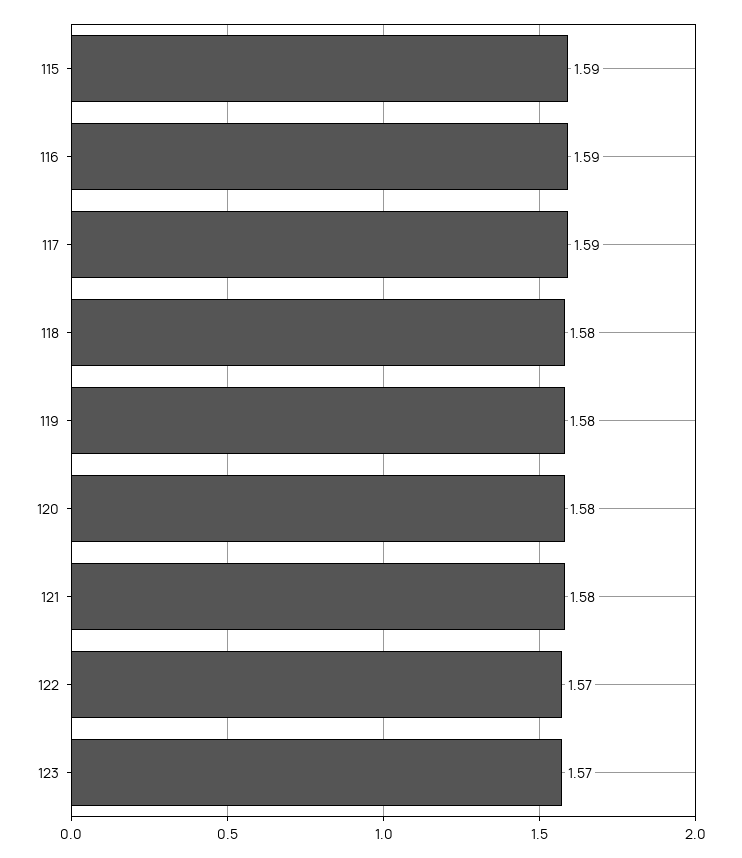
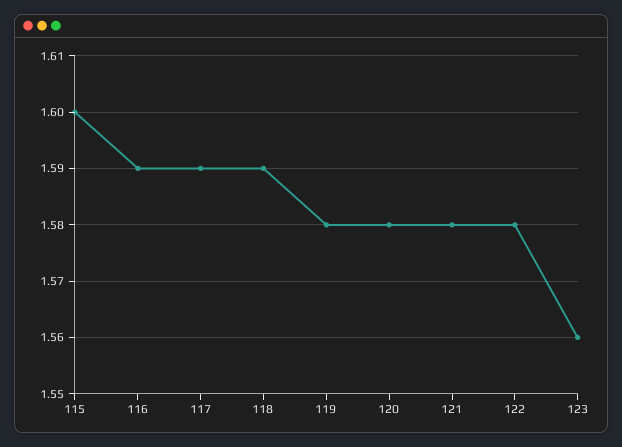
  {
-   "115": 1.59,
+   "115": 1.6,
    "116": 1.59,
    "117": 1.59,
-   "118": 1.58,
+   "118": 1.59,
    "119": 1.58,
    "120": 1.58,
    "121": 1.58,
-   "122": 1.57,
+   "122": 1.58,
-   "123": 1.57
+   "123": 1.56
  }

